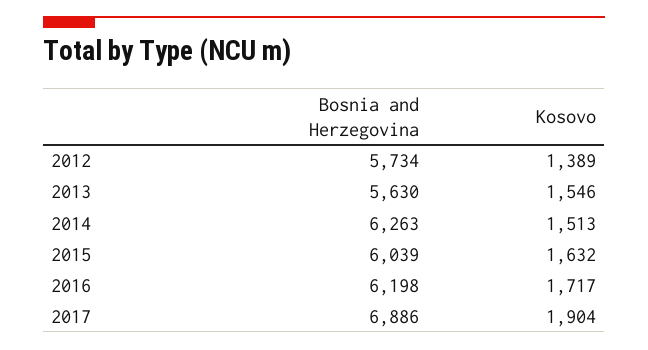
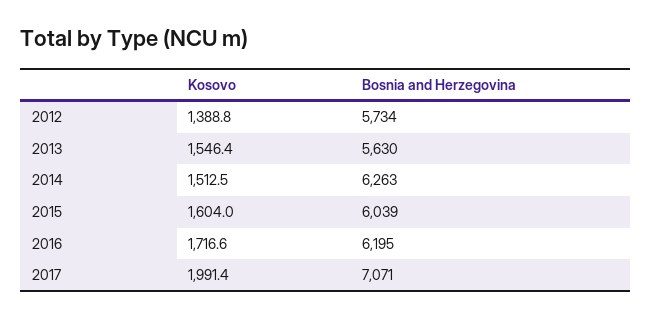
  {
    "Bosnia and Herzegovina": {
      "2012": 5734,
      "2013": 5630,
      "2014": 6263,
      "2015": 6039,
-     "2016": 6198,
+     "2016": 6195,
-     "2017": 6886
+     "2017": 7071
    },
    "Kosovo": {
      "2012": 1388.8,
      "2013": 1546.4,
      "2014": 1512.5,
-     "2015": 1632,
+     "2015": 1604,
      "2016": 1716.6,
-     "2017": 1904
+     "2017": 1991.4
    }
  }

